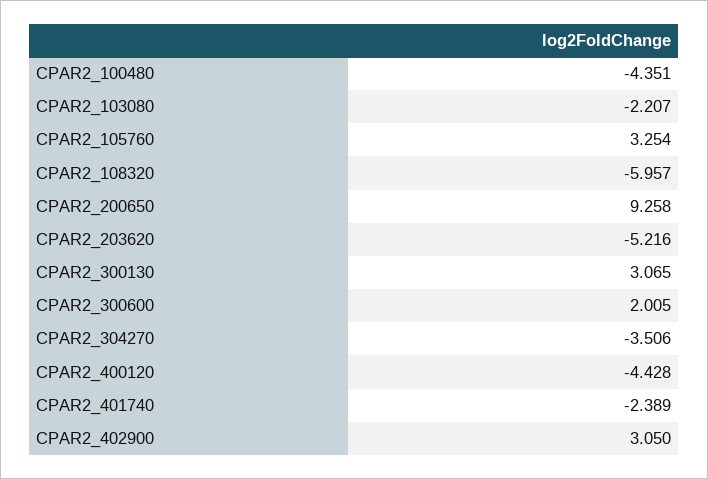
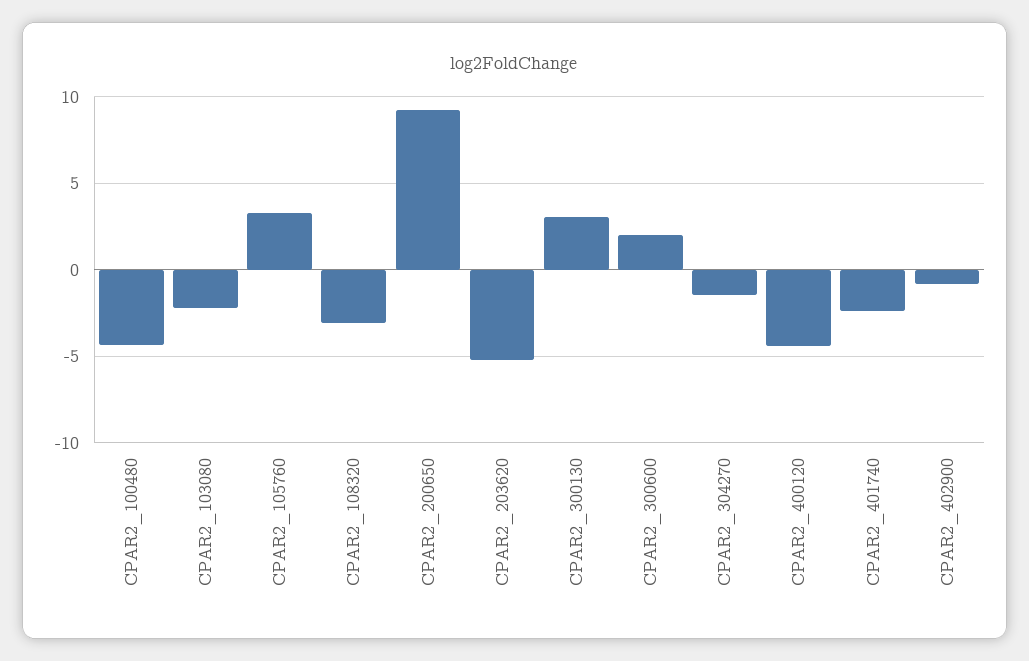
  {
    "CPAR2_100480": -4.351,
    "CPAR2_103080": -2.207,
    "CPAR2_105760": 3.254,
-   "CPAR2_108320": -5.957,
+   "CPAR2_108320": -3,
    "CPAR2_200650": 9.258,
    "CPAR2_203620": -5.216,
    "CPAR2_300130": 3.065,
    "CPAR2_300600": 2.005,
-   "CPAR2_304270": -3.506,
+   "CPAR2_304270": -1.5,
    "CPAR2_400120": -4.428,
    "CPAR2_401740": -2.389,
-   "CPAR2_402900": 3.05
+   "CPAR2_402900": -1
  }

